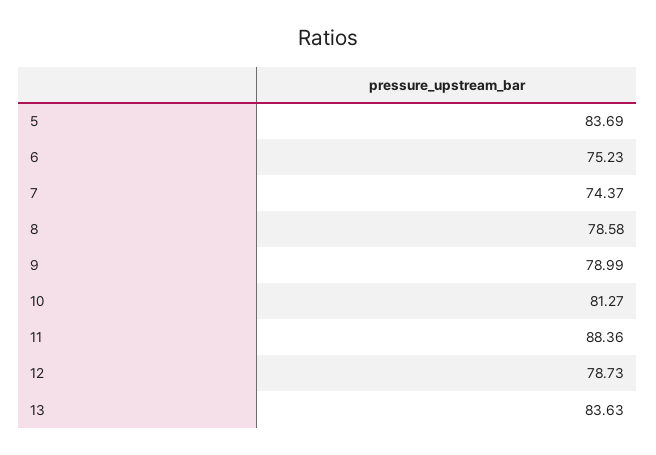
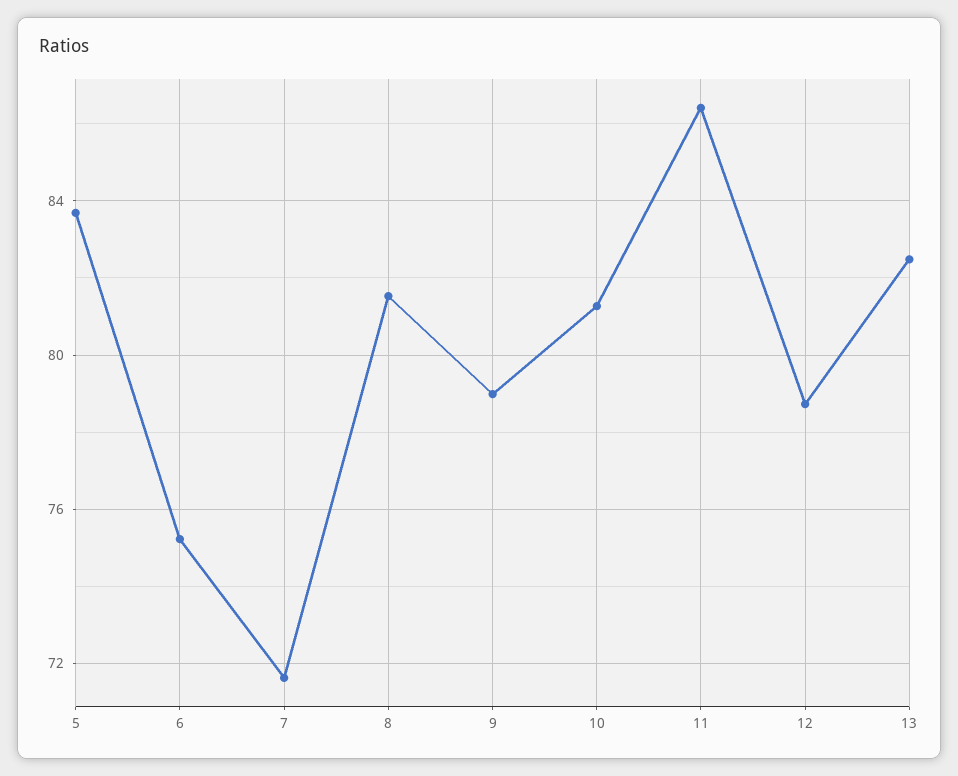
  {
    "5": 83.69,
    "6": 75.23,
-   "7": 74.37,
+   "7": 71.5,
-   "8": 78.58,
+   "8": 81.5,
    "9": 78.99,
    "10": 81.27,
-   "11": 88.36,
+   "11": 86.5,
    "12": 78.73,
-   "13": 83.63
+   "13": 82.5
  }

